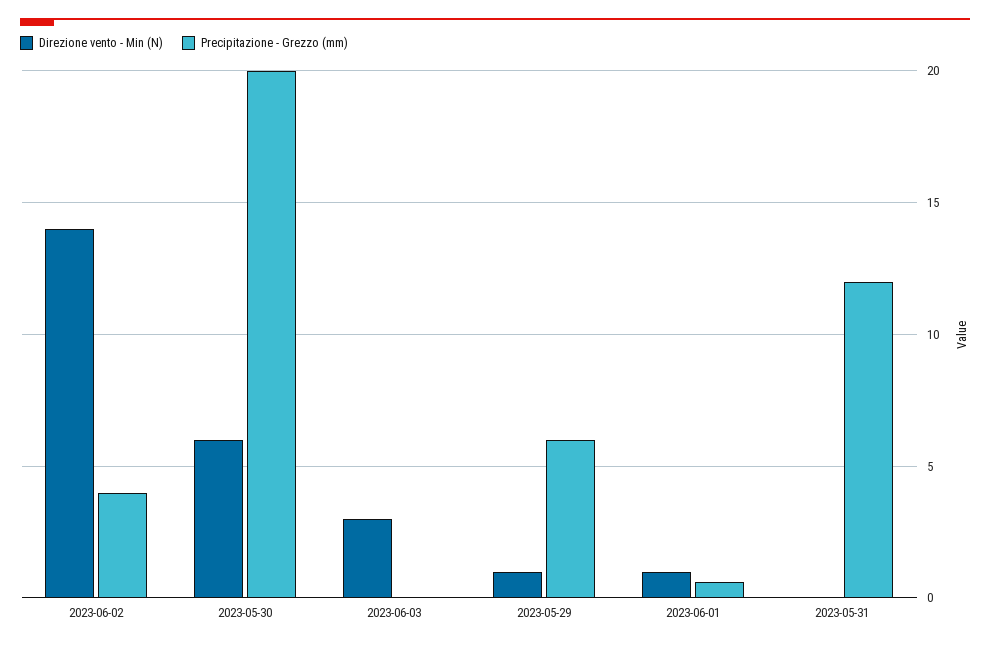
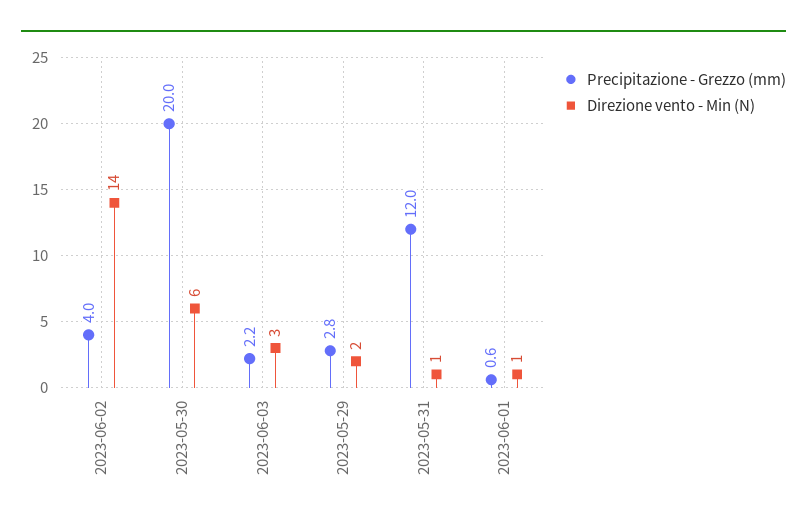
  {
    "Direzione vento - Min (N)": {
      "2023-06-02": 14,
      "2023-05-30": 6,
      "2023-06-03": 3,
-     "2023-05-29": 1,
+     "2023-05-29": 2,
      "2023-06-01": 1,
-     "2023-05-31": 0
+     "2023-05-31": 1
    },
    "Precipitazione - Grezzo (mm)": {
      "2023-06-02": 4,
      "2023-05-30": 20,
-     "2023-06-03": 0,
+     "2023-06-03": 2.2,
-     "2023-05-29": 6,
+     "2023-05-29": 2.8,
      "2023-06-01": 0.6,
      "2023-05-31": 12
    }
  }

